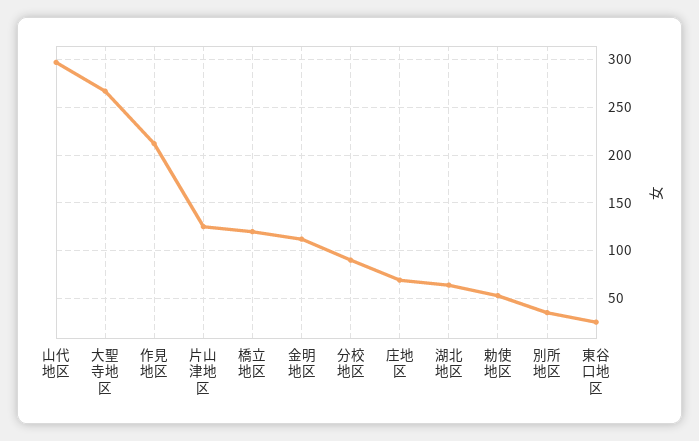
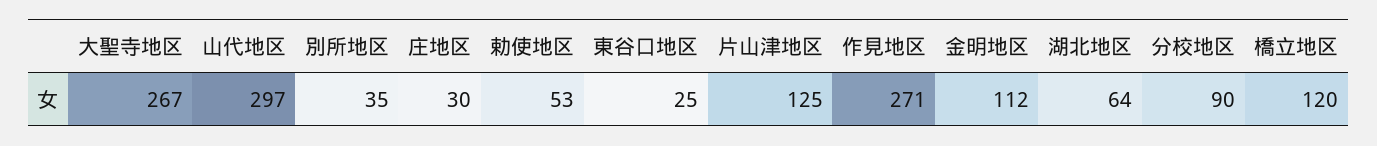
  {
    "山代地区": 297,
    "大聖寺地区": 267,
-   "作見地区": 210,
+   "作見地区": 271,
    "片山津地区": 125,
    "橋立地区": 120,
    "金明地区": 112,
    "分校地区": 90,
-   "庄地区": 70,
+   "庄地区": 30,
    "湖北地区": 64,
    "勅使地区": 53,
    "別所地区": 35,
    "東谷口地区": 25
  }

